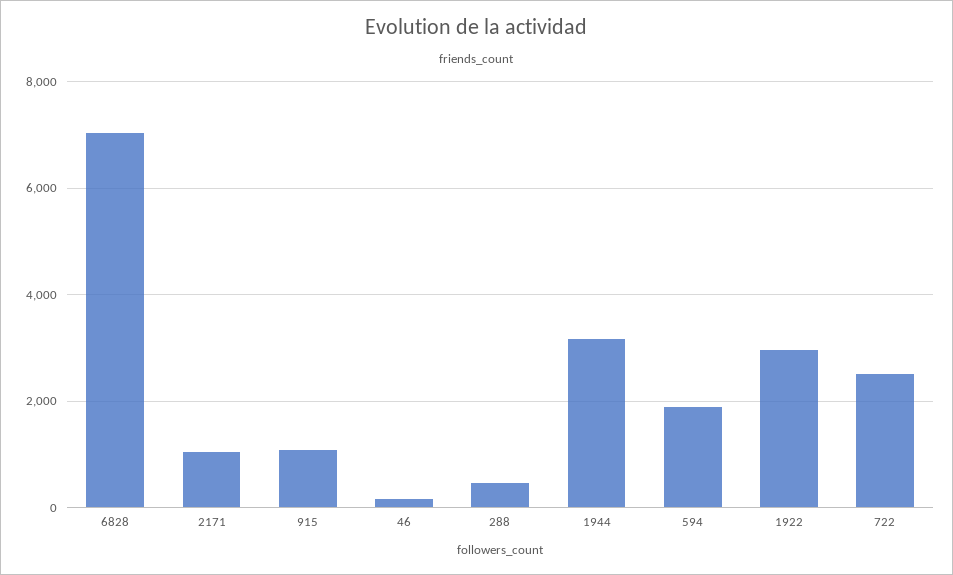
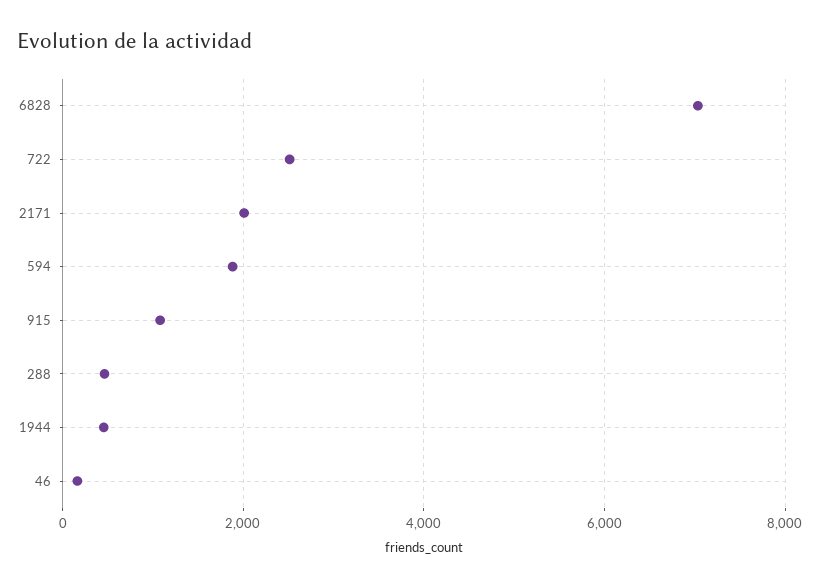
  {
    "6828": 7000,
-   "2171": 1000,
+   "2171": 2000,
    "915": 1000,
    "46": 200,
    "288": 400,
-   "1944": 3200,
+   "1944": 400,
    "594": 1800,
-   "1922": 3000,
    "722": 2600
  }

